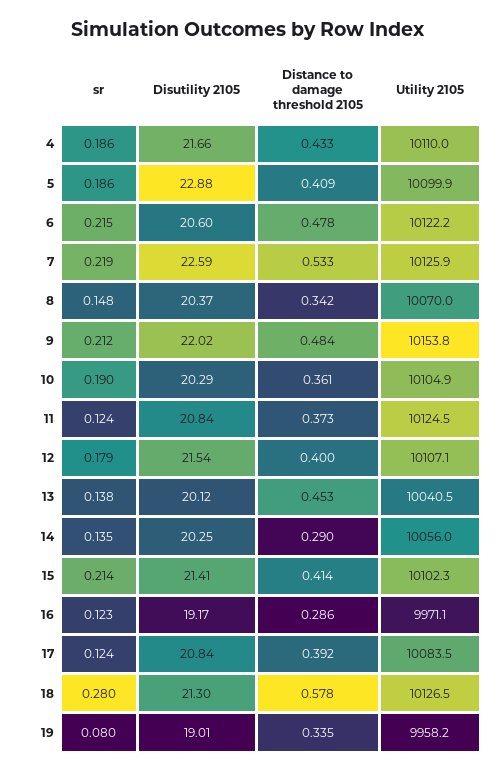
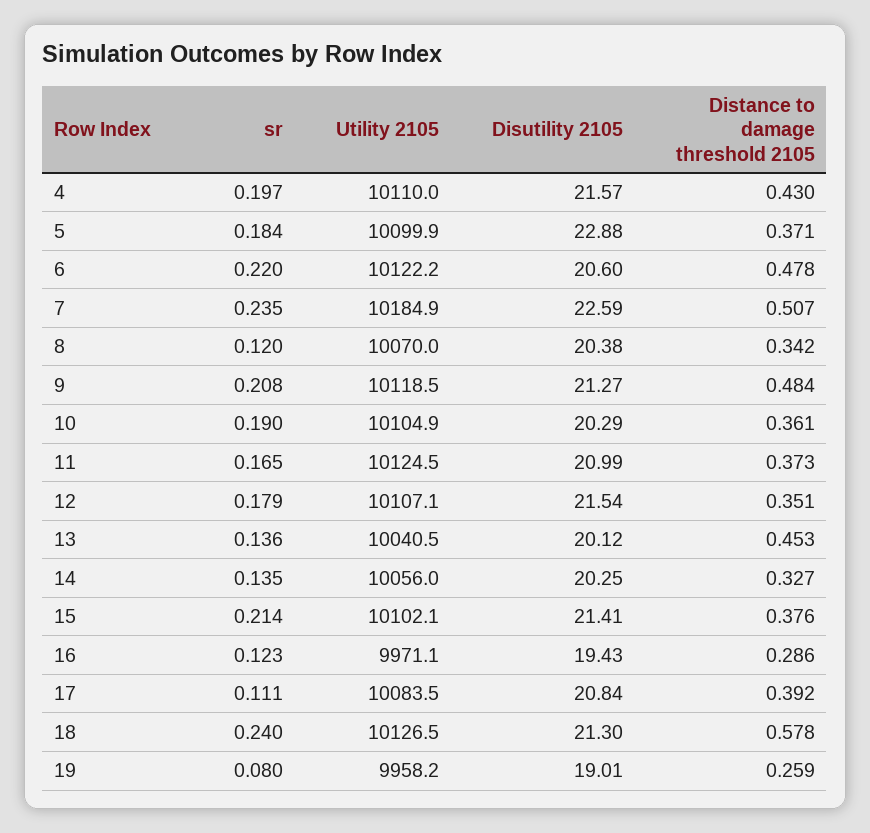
  {
    "sr": {
-     "4": 0.186,
+     "4": 0.197,
-     "5": 0.186,
+     "5": 0.184,
-     "6": 0.215,
+     "6": 0.22,
-     "7": 0.219,
+     "7": 0.235,
-     "8": 0.148,
+     "8": 0.12,
-     "9": 0.212,
+     "9": 0.208,
      "10": 0.19,
-     "11": 0.124,
+     "11": 0.165,
      "12": 0.179,
-     "13": 0.138,
+     "13": 0.136,
      "14": 0.135,
      "15": 0.214,
      "16": 0.123,
-     "17": 0.124,
+     "17": 0.111,
-     "18": 0.28,
+     "18": 0.24,
      "19": 0.08
    },
    "Disutility 2105": {
-     "4": 21.66,
+     "4": 21.57,
      "5": 22.88,
      "6": 20.6,
      "7": 22.59,
-     "8": 20.37,
+     "8": 20.38,
-     "9": 22.02,
+     "9": 21.27,
      "10": 20.29,
-     "11": 20.84,
+     "11": 20.99,
      "12": 21.54,
      "13": 20.12,
      "14": 20.25,
      "15": 21.41,
-     "16": 19.17,
+     "16": 19.43,
      "17": 20.84,
      "18": 21.3,
      "19": 19.01
    },
    "Distance to damage threshold 2105": {
-     "4": 0.433,
+     "4": 0.43,
-     "5": 0.409,
+     "5": 0.371,
      "6": 0.478,
-     "7": 0.533,
+     "7": 0.507,
      "8": 0.342,
      "9": 0.484,
      "10": 0.361,
      "11": 0.373,
-     "12": 0.4,
+     "12": 0.351,
      "13": 0.453,
-     "14": 0.29,
+     "14": 0.327,
-     "15": 0.414,
+     "15": 0.376,
      "16": 0.286,
      "17": 0.392,
      "18": 0.578,
-     "19": 0.335
+     "19": 0.259
    },
    "Utility 2105": {
      "4": 10110,
      "5": 10099.9,
      "6": 10122.2,
-     "7": 10125.9,
+     "7": 10184.9,
      "8": 10070,
-     "9": 10153.8,
+     "9": 10118.5,
      "10": 10104.9,
      "11": 10124.5,
      "12": 10107.1,
      "13": 10040.5,
      "14": 10056,
-     "15": 10102.3,
+     "15": 10102.1,
      "16": 9971.1,
      "17": 10083.5,
      "18": 10126.5,
      "19": 9958.2
    }
  }

